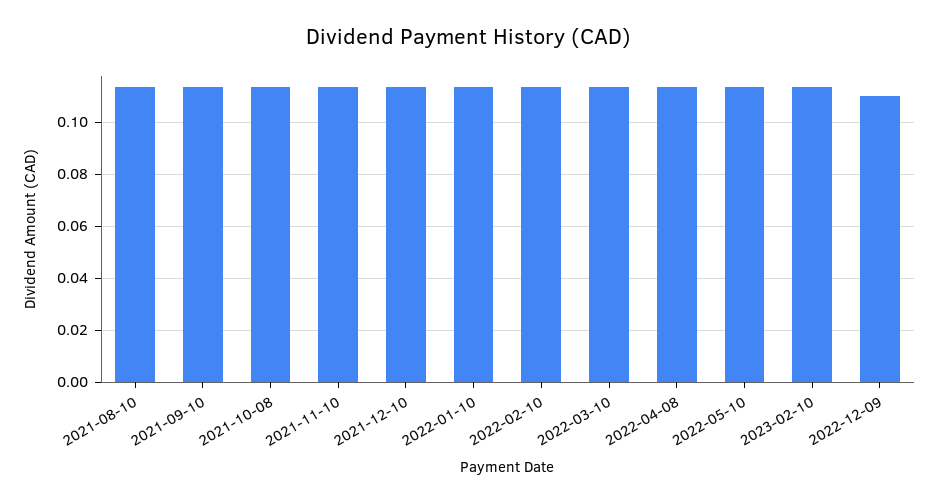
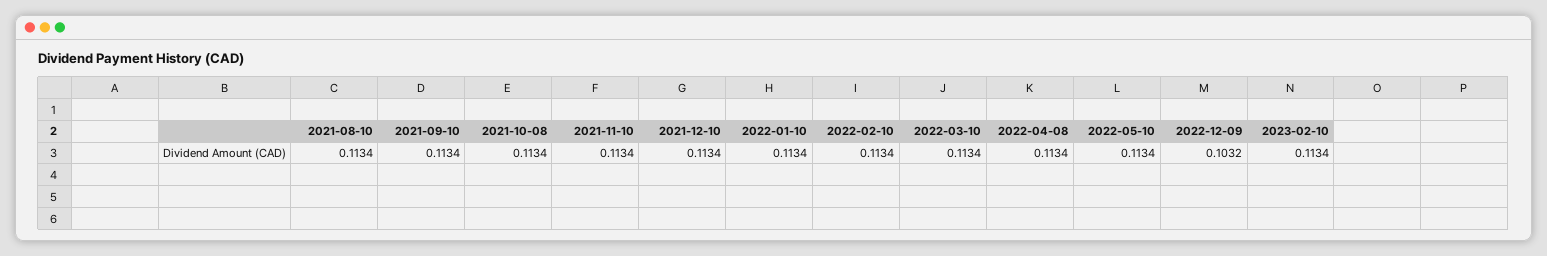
  {
    "2021-08-10": 0.1134,
    "2021-09-10": 0.1134,
    "2021-10-08": 0.1134,
    "2021-11-10": 0.1134,
    "2021-12-10": 0.1134,
    "2022-01-10": 0.1134,
    "2022-02-10": 0.1134,
    "2022-03-10": 0.1134,
    "2022-04-08": 0.1134,
    "2022-05-10": 0.1134,
    "2023-02-10": 0.1134,
-   "2022-12-09": 0.11
+   "2022-12-09": 0.1032
  }

